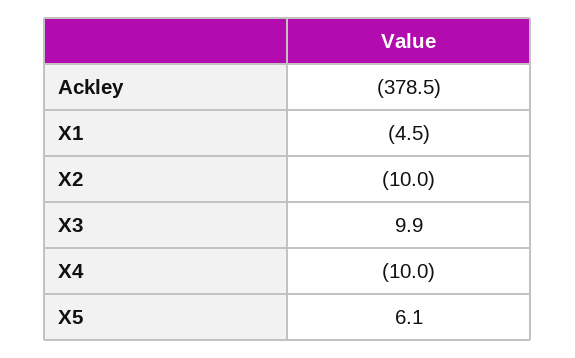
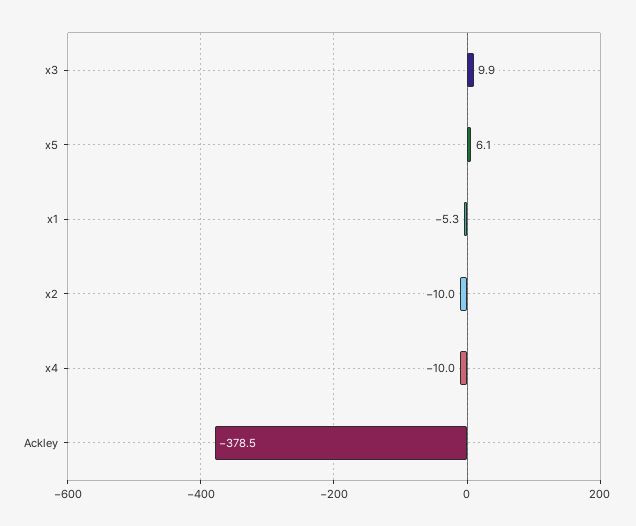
  {
    "Ackley": -378.5,
-   "X1": -4.5,
+   "X1": -5.3,
    "X2": -10,
    "X3": 9.9,
    "X4": -10,
    "X5": 6.1
  }

